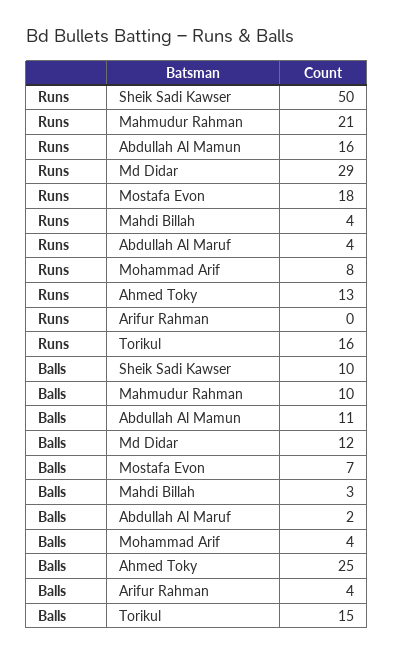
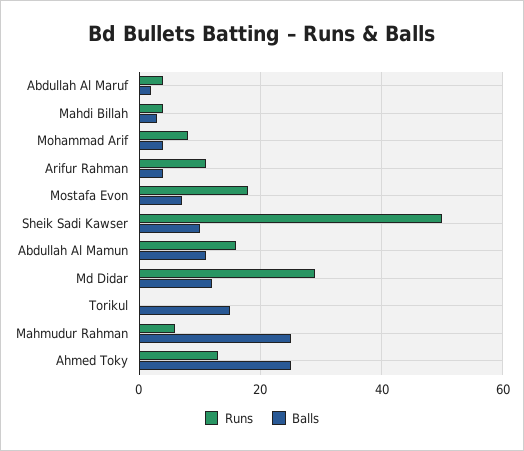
  {
    "Runs": {
      "Sheik Sadi Kawser": 50,
-     "Mahmudur Rahman": 21,
+     "Mahmudur Rahman": 5,
      "Abdullah Al Mamun": 16,
      "Md Didar": 29,
      "Mostafa Evon": 18,
      "Mahdi Billah": 4,
      "Abdullah Al Maruf": 4,
      "Mohammad Arif": 8,
      "Ahmed Toky": 13,
-     "Arifur Rahman": 0,
+     "Arifur Rahman": 10,
-     "Torikul": 16
+     "Torikul": 0
    },
    "Balls": {
      "Sheik Sadi Kawser": 10,
-     "Mahmudur Rahman": 10,
+     "Mahmudur Rahman": 25,
      "Abdullah Al Mamun": 11,
      "Md Didar": 12,
      "Mostafa Evon": 7,
      "Mahdi Billah": 3,
      "Abdullah Al Maruf": 2,
      "Mohammad Arif": 4,
      "Ahmed Toky": 25,
      "Arifur Rahman": 4,
      "Torikul": 15
    }
  }

